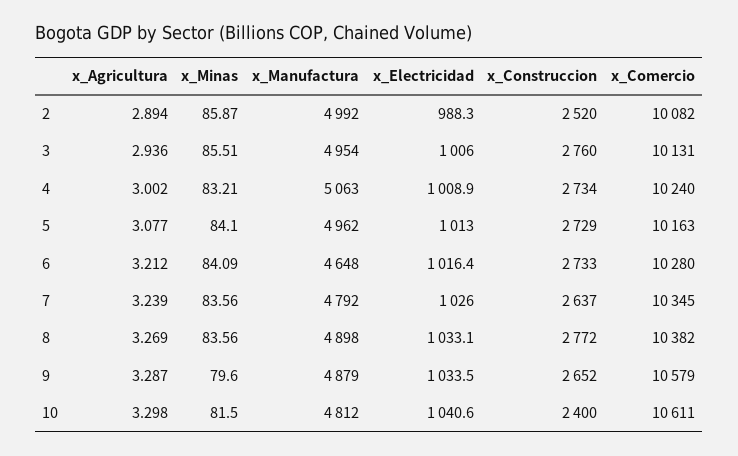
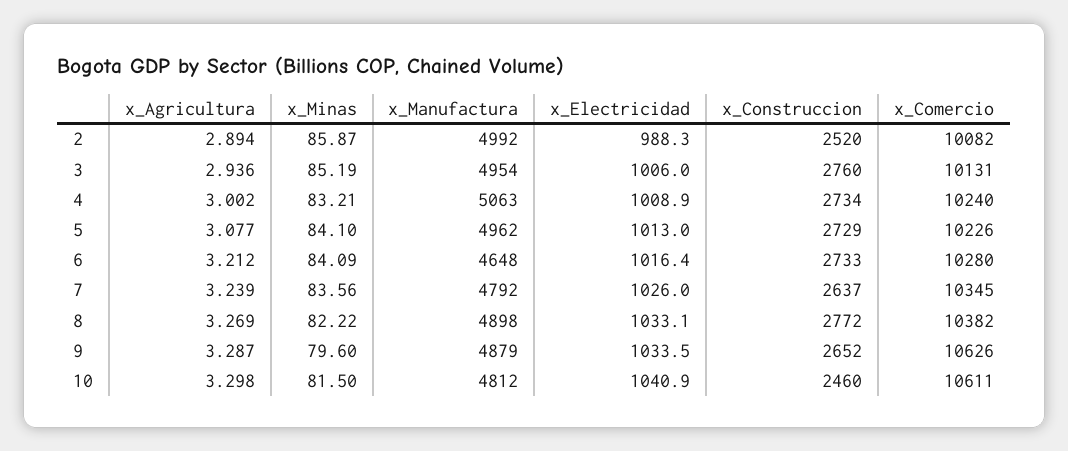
  {
    "x_Agricultura": {
      "2": 2.894,
      "3": 2.936,
      "4": 3.002,
      "5": 3.077,
      "6": 3.212,
      "7": 3.239,
      "8": 3.269,
      "9": 3.287,
      "10": 3.298
    },
    "x_Minas": {
      "2": 85.87,
-     "3": 85.51,
+     "3": 85.19,
      "4": 83.21,
      "5": 84.1,
      "6": 84.09,
      "7": 83.56,
-     "8": 83.56,
+     "8": 82.22,
      "9": 79.6,
      "10": 81.5
    },
    "x_Manufactura": {
      "2": 4992,
      "3": 4954,
      "4": 5063,
      "5": 4962,
      "6": 4648,
      "7": 4792,
      "8": 4898,
      "9": 4879,
      "10": 4812
    },
    "x_Electricidad": {
      "2": 988.3,
      "3": 1006,
      "4": 1008.9,
      "5": 1013,
      "6": 1016.4,
      "7": 1026,
      "8": 1033.1,
      "9": 1033.5,
-     "10": 1040.6
+     "10": 1040.9
    },
    "x_Construccion": {
      "2": 2520,
      "3": 2760,
      "4": 2734,
      "5": 2729,
      "6": 2733,
      "7": 2637,
      "8": 2772,
      "9": 2652,
-     "10": 2400
+     "10": 2460
    },
    "x_Comercio": {
      "2": 10082,
      "3": 10131,
      "4": 10240,
-     "5": 10163,
+     "5": 10226,
      "6": 10280,
      "7": 10345,
      "8": 10382,
-     "9": 10579,
+     "9": 10626,
      "10": 10611
    }
  }

